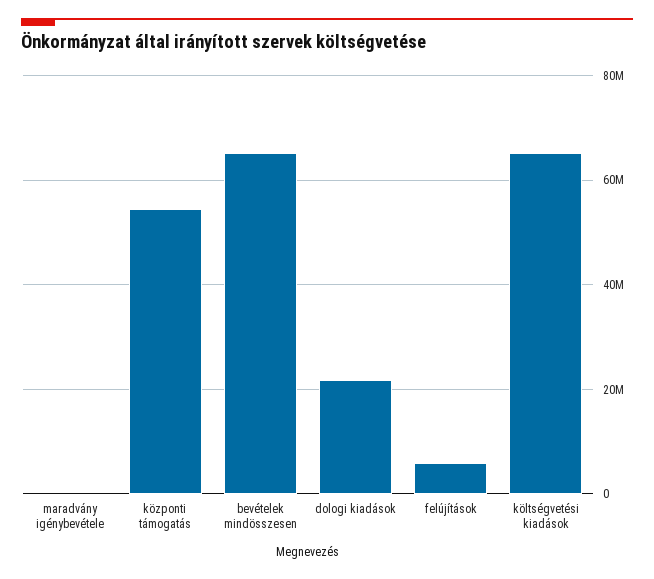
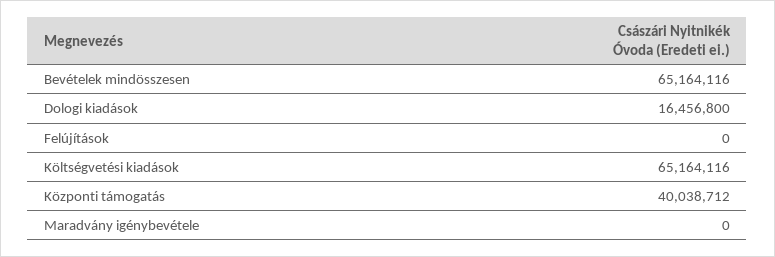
  {
    "maradvány igénybevétele": 0,
-   "központi támogatás": 54000000,
+   "központi támogatás": 40038712,
    "bevételek mindösszesen": 65164116,
-   "dologi kiadások": 22000000,
+   "dologi kiadások": 16456800,
-   "felújítások": 6000000,
+   "felújítások": 0,
    "költségvetési kiadások": 65164116
  }

